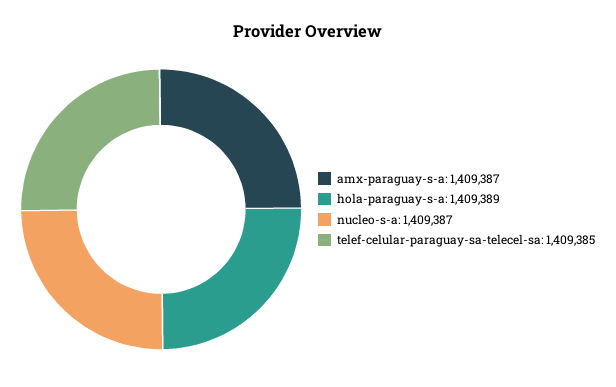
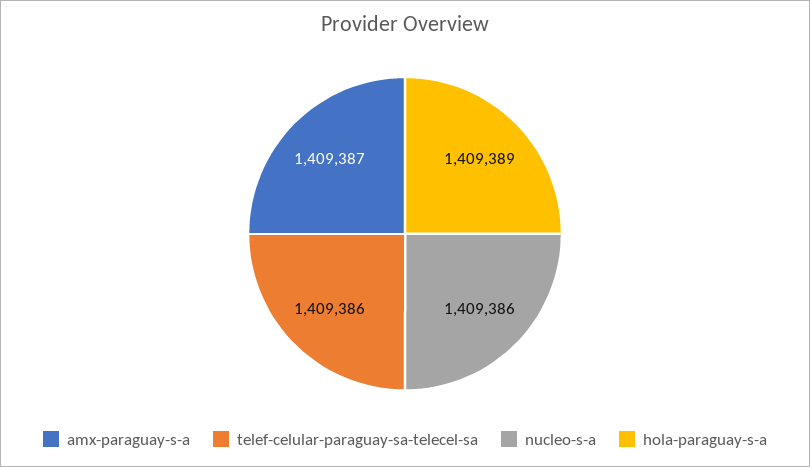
  {
    "amx-paraguay-s-a": 1409387,
    "hola-paraguay-s-a": 1409389,
-   "nucleo-s-a": 1409387,
+   "nucleo-s-a": 1409386,
-   "telef-celular-paraguay-sa-telecel-sa": 1409385
+   "telef-celular-paraguay-sa-telecel-sa": 1409386
  }

